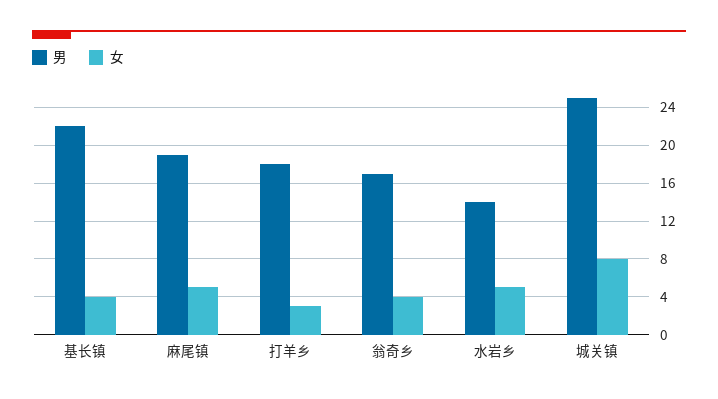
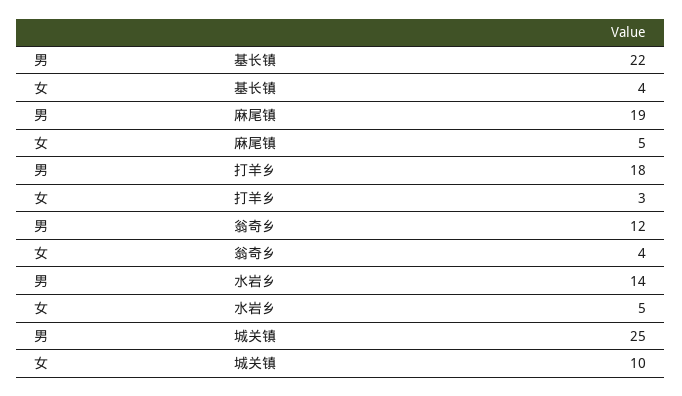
  {
    "男": {
      "基长镇": 22,
      "麻尾镇": 19,
      "打羊乡": 18,
-     "翁奇乡": 17,
+     "翁奇乡": 12,
      "水岩乡": 14,
      "城关镇": 25
    },
    "女": {
      "基长镇": 4,
      "麻尾镇": 5,
      "打羊乡": 3,
      "翁奇乡": 4,
      "水岩乡": 5,
-     "城关镇": 8
+     "城关镇": 10
    }
  }

